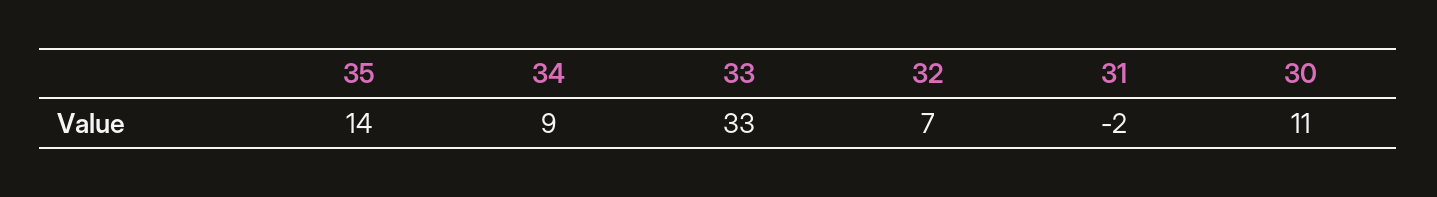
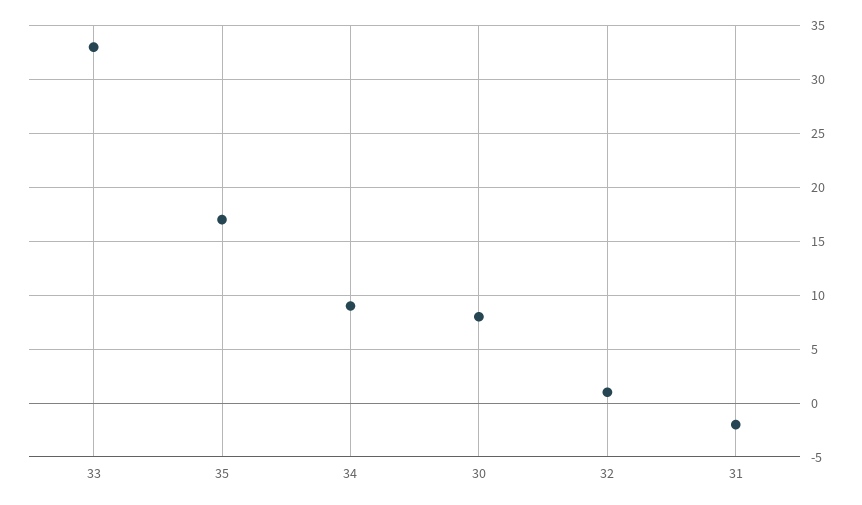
  {
-   "35": 14,
+   "35": 17,
    "34": 9,
    "33": 33,
-   "32": 7,
+   "32": 1,
    "31": -2,
-   "30": 11
+   "30": 8
  }

